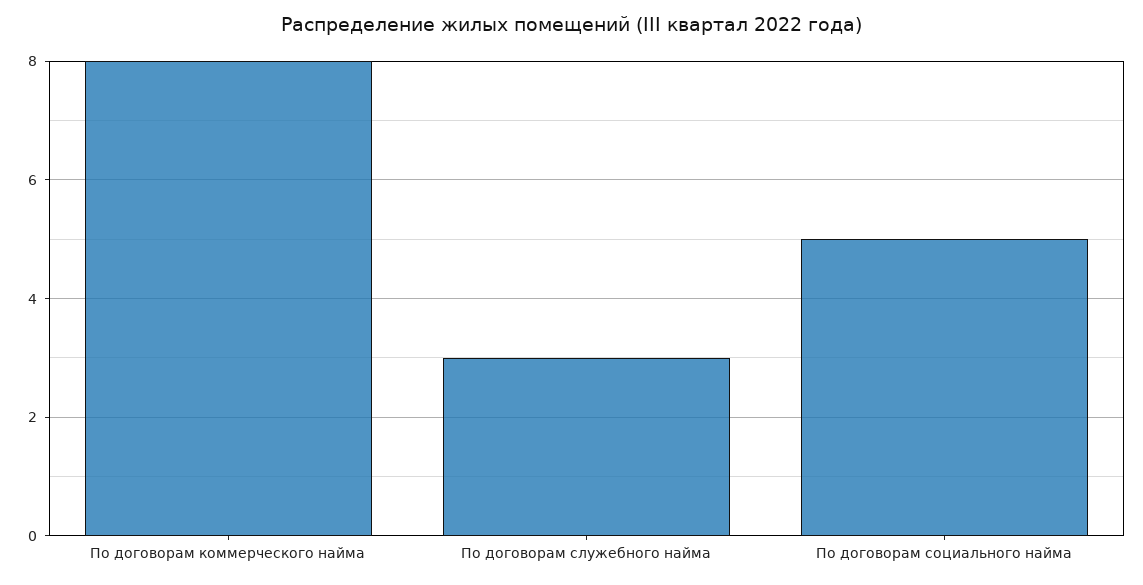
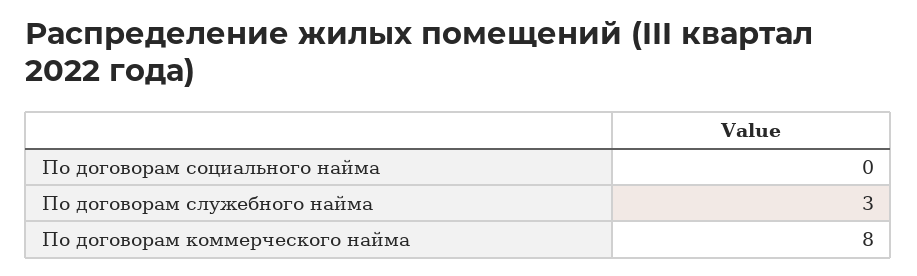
  {
    "По договорам коммерческого найма": 8,
    "По договорам служебного найма": 3,
-   "По договорам социального найма": 5
+   "По договорам социального найма": 0
  }

